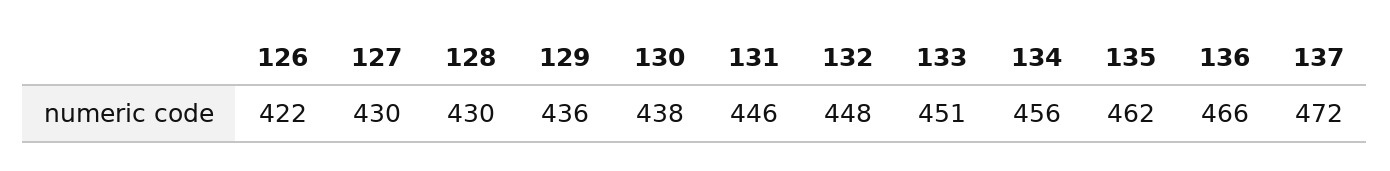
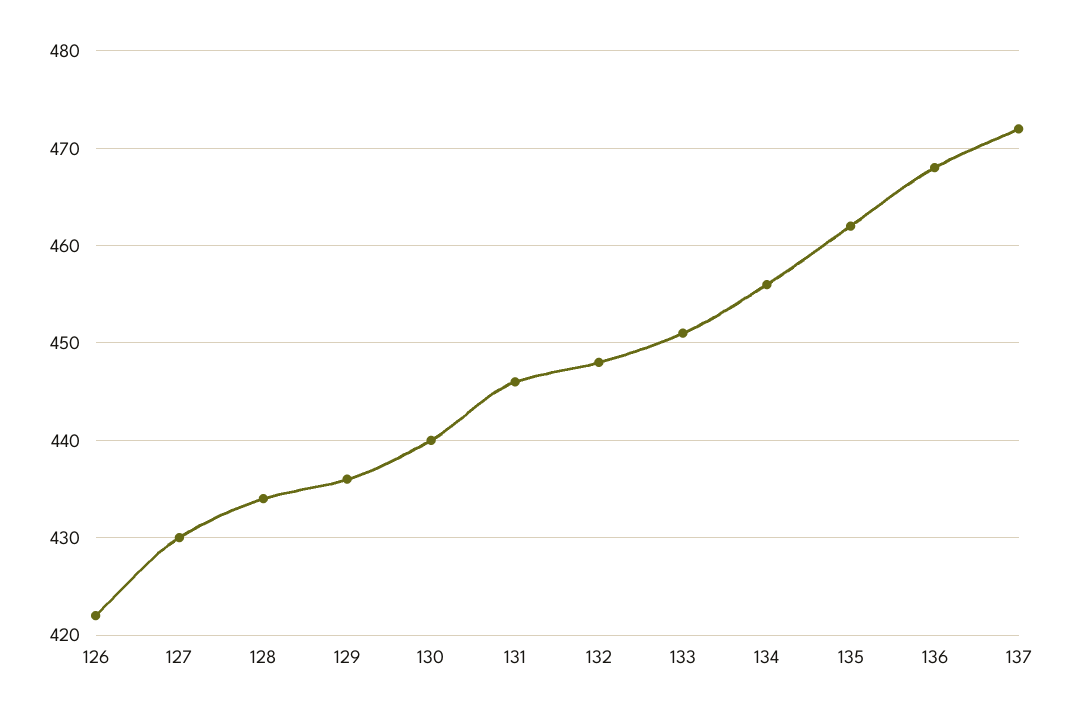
  {
    "126": 422,
    "127": 430,
-   "128": 430,
+   "128": 434,
    "129": 436,
-   "130": 438,
+   "130": 440,
    "131": 446,
    "132": 448,
    "133": 451,
    "134": 456,
    "135": 462,
-   "136": 466,
+   "136": 468,
    "137": 472
  }

